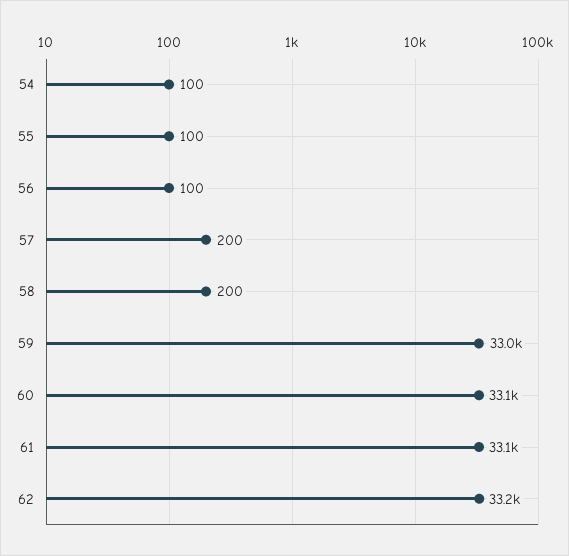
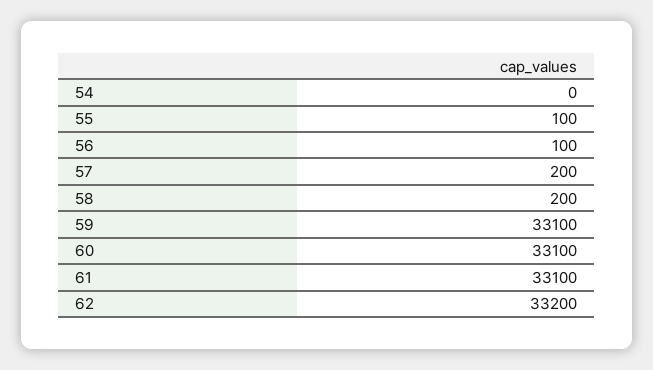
  {
-   "54": 100,
+   "54": 0,
    "55": 100,
    "56": 100,
    "57": 200,
    "58": 200,
-   "59": 33000,
+   "59": 33100,
    "60": 33100,
    "61": 33100,
    "62": 33200
  }

